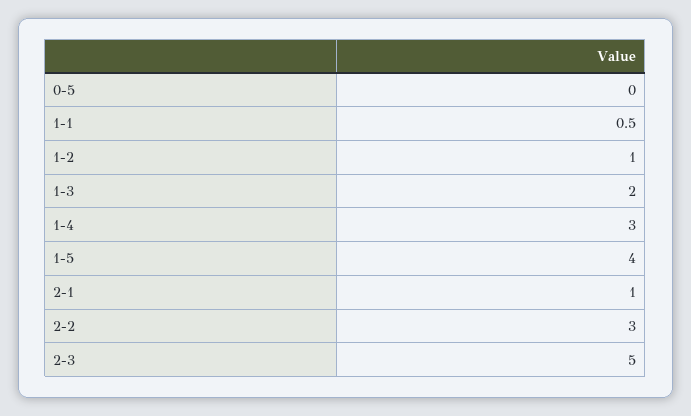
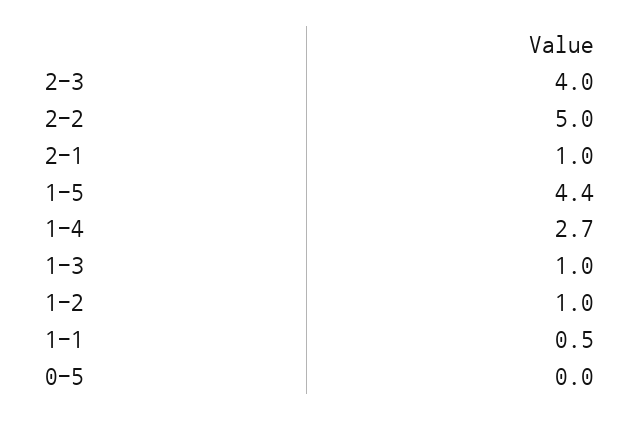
  {
    "0-5": 0,
    "1-1": 0.5,
    "1-2": 1,
-   "1-3": 2,
+   "1-3": 1,
-   "1-4": 3,
+   "1-4": 2.7,
-   "1-5": 4,
+   "1-5": 4.4,
    "2-1": 1,
-   "2-2": 3,
+   "2-2": 5,
-   "2-3": 5
+   "2-3": 4
  }

